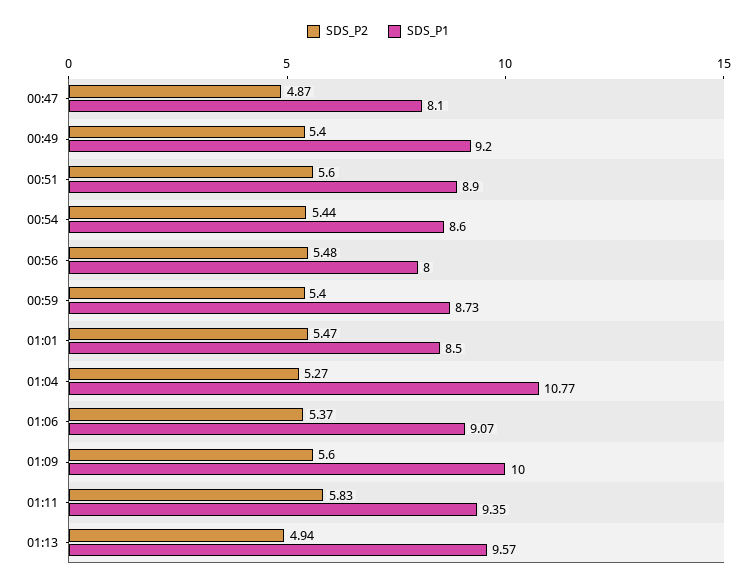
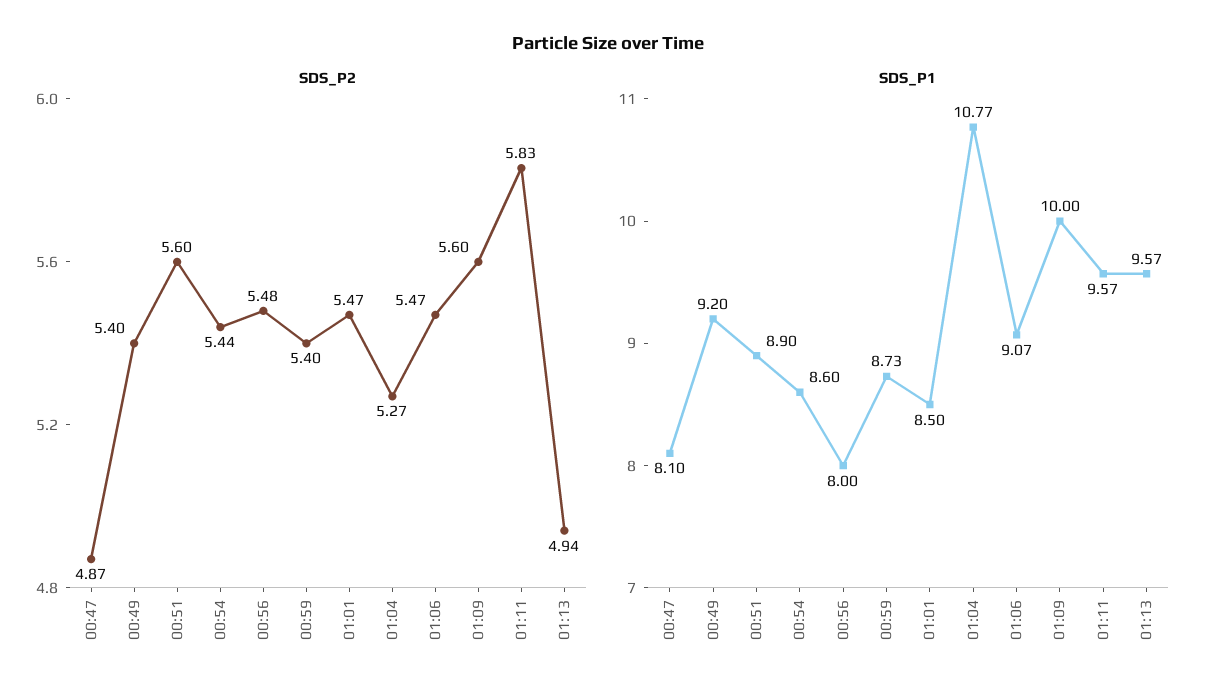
  {
    "SDS_P2": {
      "00:47": 4.87,
      "00:49": 5.4,
      "00:51": 5.6,
      "00:54": 5.44,
      "00:56": 5.48,
      "00:59": 5.4,
      "01:01": 5.47,
      "01:04": 5.27,
-     "01:06": 5.37,
+     "01:06": 5.47,
      "01:09": 5.6,
      "01:11": 5.83,
      "01:13": 4.94
    },
    "SDS_P1": {
      "00:47": 8.1,
      "00:49": 9.2,
      "00:51": 8.9,
      "00:54": 8.6,
      "00:56": 8,
      "00:59": 8.73,
      "01:01": 8.5,
      "01:04": 10.77,
      "01:06": 9.07,
      "01:09": 10,
-     "01:11": 9.35,
+     "01:11": 9.57,
      "01:13": 9.57
    }
  }

